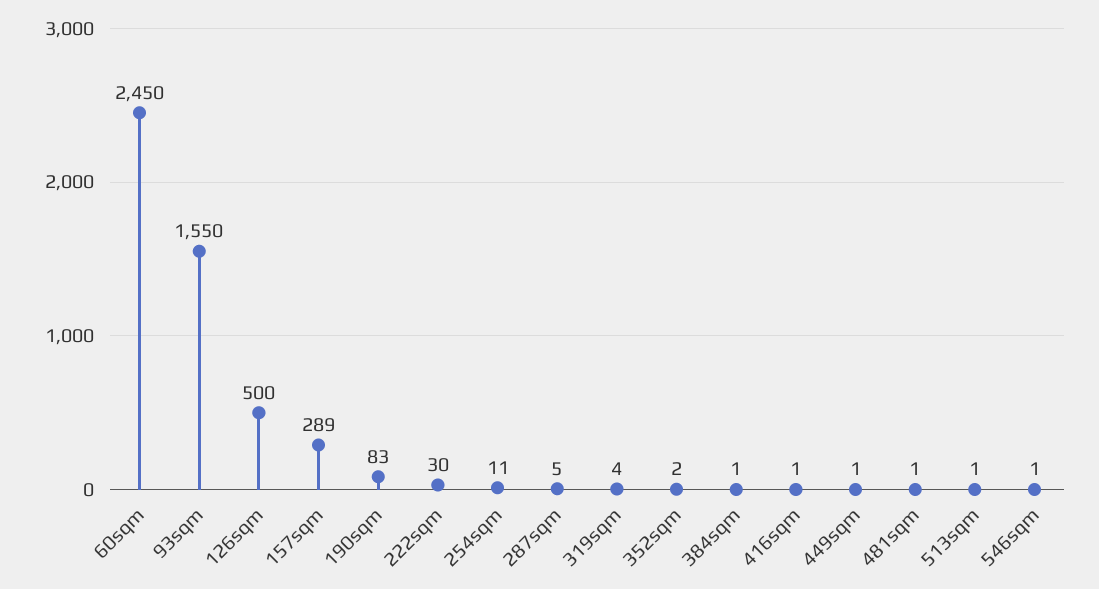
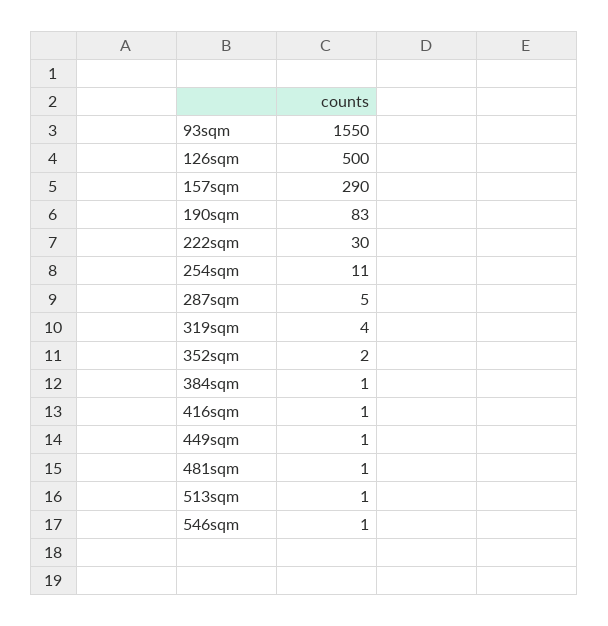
  {
-   "60sqm": 2450,
    "93sqm": 1550,
    "126sqm": 500,
-   "157sqm": 289,
+   "157sqm": 290,
    "190sqm": 83,
    "222sqm": 30,
    "254sqm": 11,
    "287sqm": 5,
    "319sqm": 4,
    "352sqm": 2,
    "384sqm": 1,
    "416sqm": 1,
    "449sqm": 1,
    "481sqm": 1,
    "513sqm": 1,
    "546sqm": 1
  }

